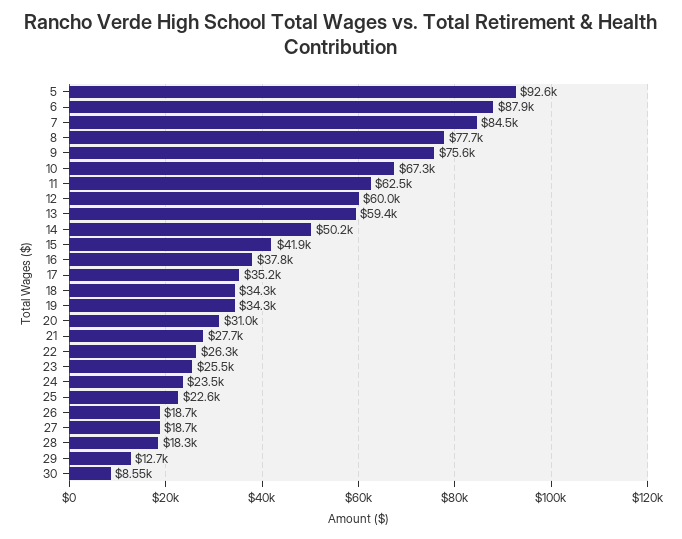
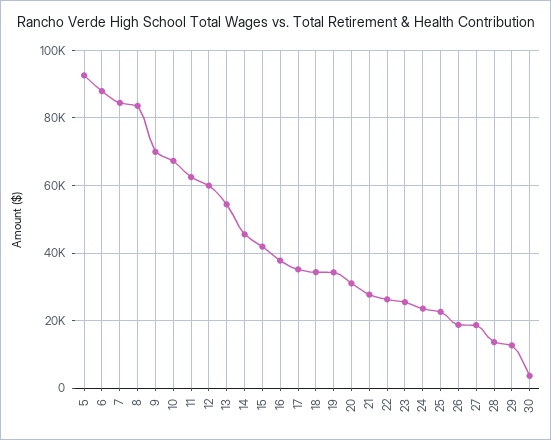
  {
    "5": 92600,
    "6": 87900,
    "7": 84500,
-   "8": 77700,
+   "8": 84000,
-   "9": 75600,
+   "9": 70000,
    "10": 67300,
    "11": 62500,
    "12": 60000,
-   "13": 59400,
+   "13": 54000,
-   "14": 50200,
+   "14": 46000,
    "15": 41900,
    "16": 37800,
    "17": 35200,
    "18": 34300,
    "19": 34300,
    "20": 31000,
    "21": 27700,
    "22": 26300,
    "23": 25500,
    "24": 23500,
    "25": 22600,
    "26": 18700,
    "27": 18700,
-   "28": 18300,
+   "28": 14000,
    "29": 12700,
-   "30": 8550
+   "30": 4000
  }

